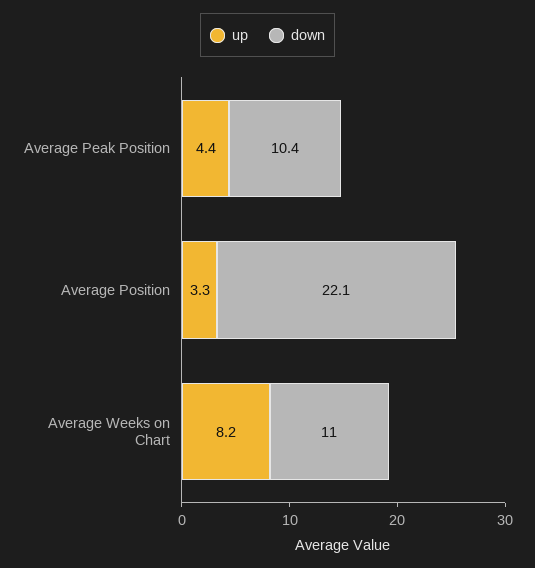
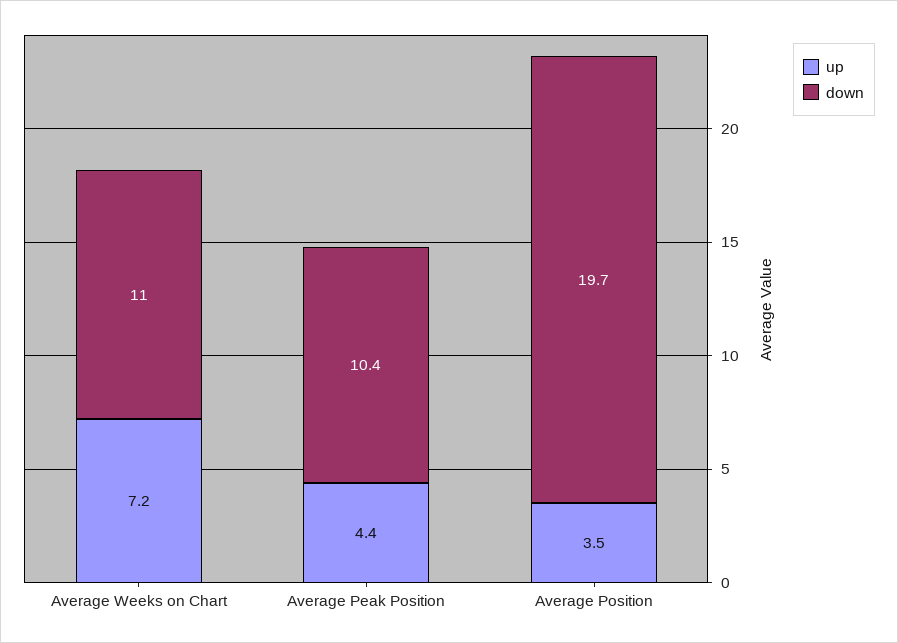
  {
    "up": {
      "Average Peak Position": 4.4,
-     "Average Position": 3.3,
+     "Average Position": 3.5,
-     "Average Weeks on Chart": 8.2
+     "Average Weeks on Chart": 7.2
    },
    "down": {
      "Average Peak Position": 10.4,
-     "Average Position": 22.1,
+     "Average Position": 19.7,
      "Average Weeks on Chart": 11
    }
  }

